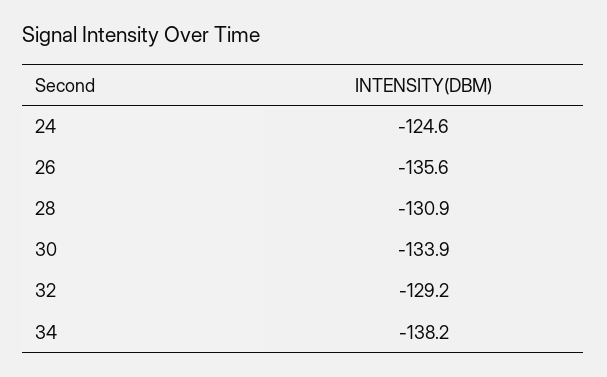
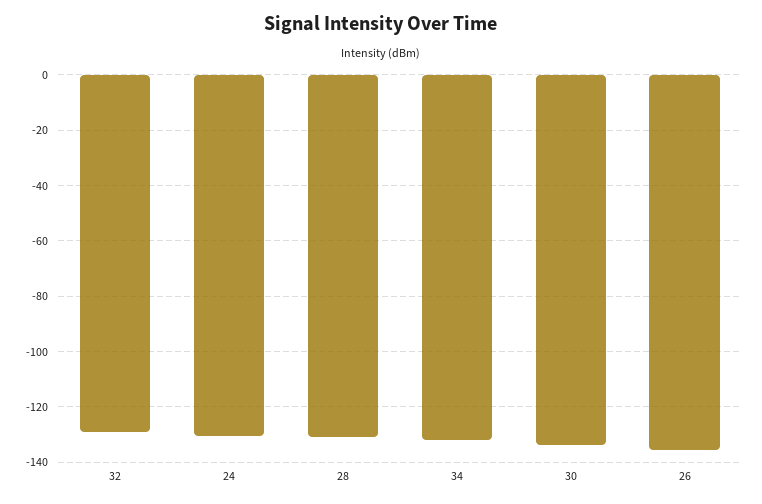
  {
-   "24": -124.6,
+   "24": -130,
    "26": -135.6,
    "28": -130.9,
    "30": -133.9,
    "32": -129.2,
-   "34": -138.2
+   "34": -132.5
  }

